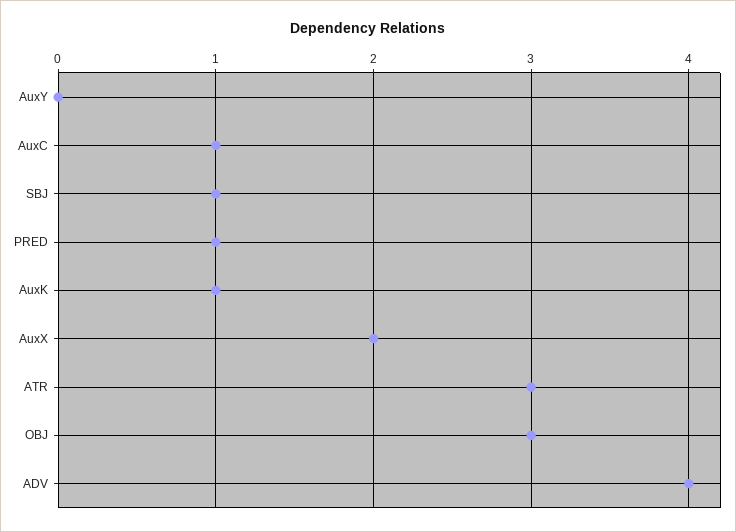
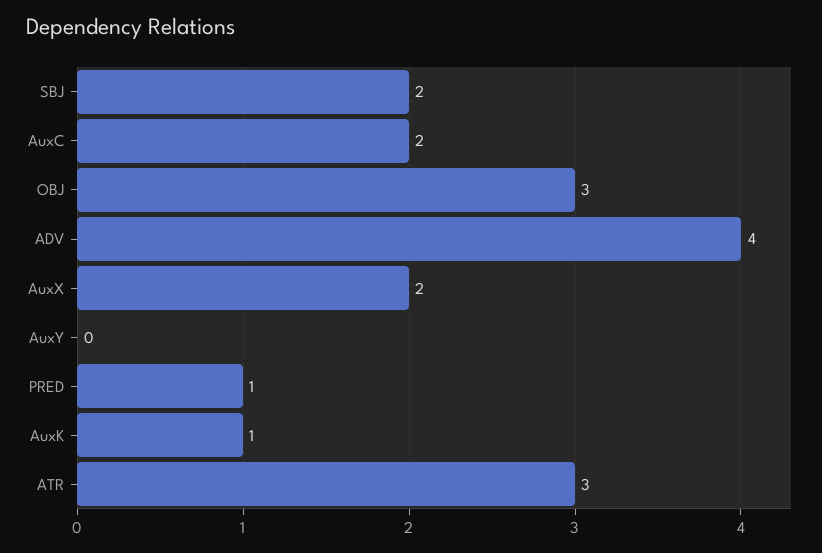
  {
    "AuxY": 0,
-   "AuxC": 1,
+   "AuxC": 2,
-   "SBJ": 1,
+   "SBJ": 2,
    "PRED": 1,
    "AuxK": 1,
    "AuxX": 2,
    "ATR": 3,
    "OBJ": 3,
    "ADV": 4
  }

